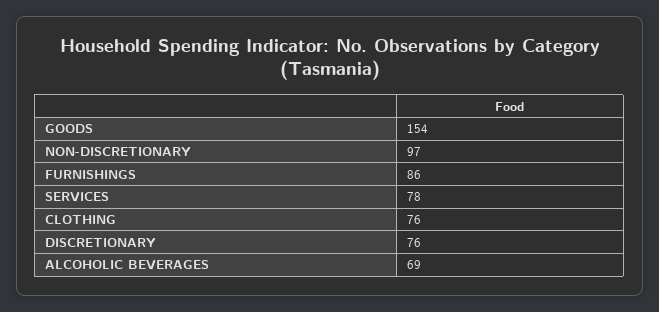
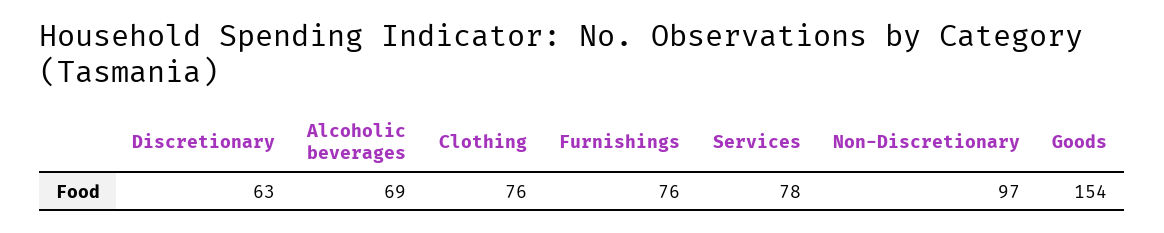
  {
    "GOODS": 154,
    "NON-DISCRETIONARY": 97,
-   "FURNISHINGS": 86,
+   "FURNISHINGS": 76,
    "SERVICES": 78,
    "CLOTHING": 76,
-   "DISCRETIONARY": 76,
+   "DISCRETIONARY": 63,
    "ALCOHOLIC BEVERAGES": 69
  }

